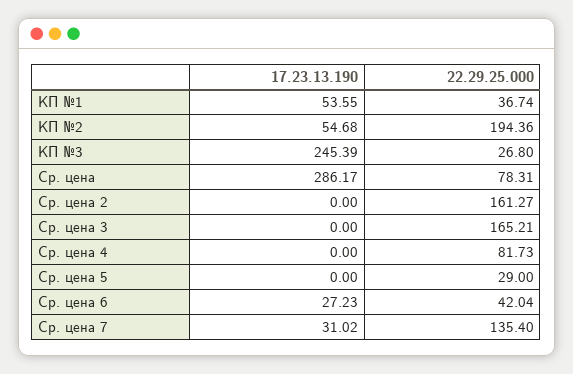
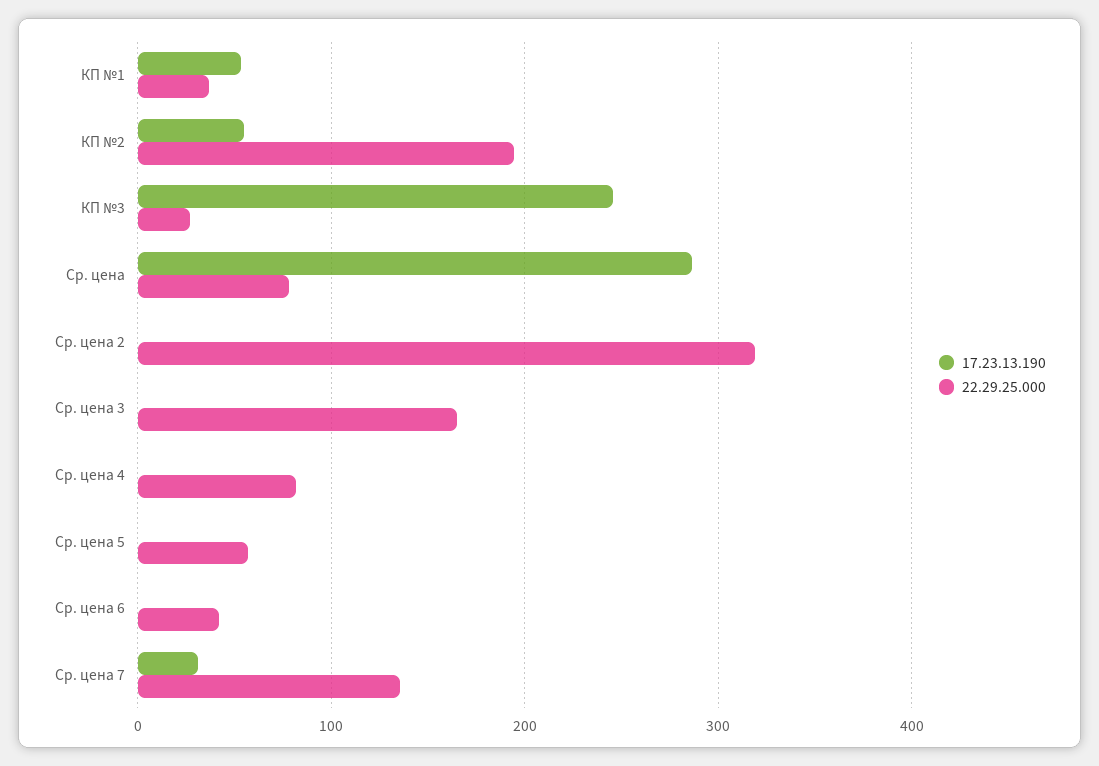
  {
    "17.23.13.190": {
      "КП №1": 53.55,
      "КП №2": 54.68,
      "КП №3": 245.39,
      "Ср. цена": 286.17,
      "Ср. цена 2": 0,
      "Ср. цена 3": 0,
      "Ср. цена 4": 0,
      "Ср. цена 5": 0,
-     "Ср. цена 6": 27.23,
+     "Ср. цена 6": 0,
      "Ср. цена 7": 31.02
    },
    "22.29.25.000": {
      "КП №1": 36.74,
      "КП №2": 194.36,
      "КП №3": 26.8,
      "Ср. цена": 78.31,
-     "Ср. цена 2": 161.27,
+     "Ср. цена 2": 320,
      "Ср. цена 3": 165.21,
      "Ср. цена 4": 81.73,
-     "Ср. цена 5": 29,
+     "Ср. цена 5": 60,
      "Ср. цена 6": 42.04,
      "Ср. цена 7": 135.4
    }
  }

